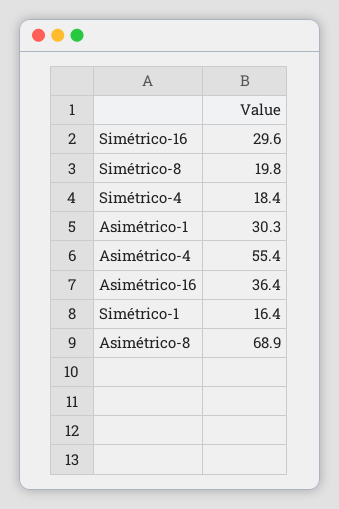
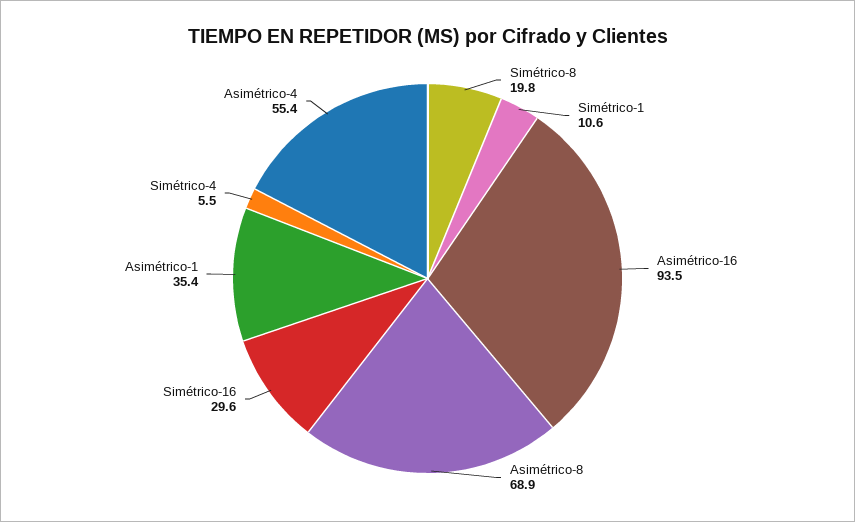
  {
    "Simétrico-16": 29.6,
    "Simétrico-8": 19.8,
-   "Simétrico-4": 18.4,
+   "Simétrico-4": 5.5,
-   "Asimétrico-1": 30.3,
+   "Asimétrico-1": 35.4,
    "Asimétrico-4": 55.4,
-   "Asimétrico-16": 36.4,
+   "Asimétrico-16": 93.5,
-   "Simétrico-1": 16.4,
+   "Simétrico-1": 10.6,
    "Asimétrico-8": 68.9
  }

